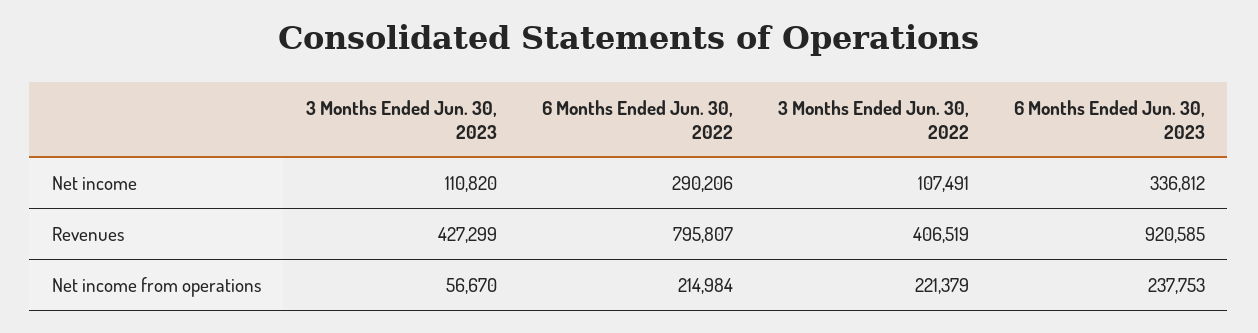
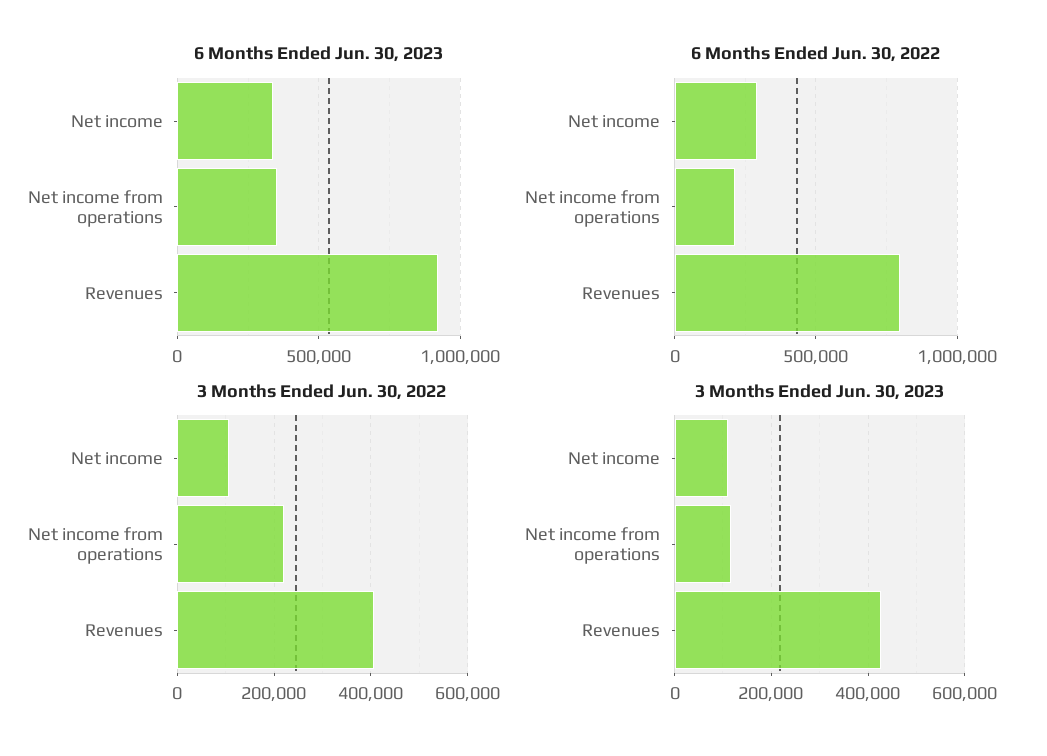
  {
    "3 Months Ended Jun. 30, 2023": {
      "Net income": 110820,
      "Revenues": 427299,
-     "Net income from operations": 56670
+     "Net income from operations": 120000
    },
    "6 Months Ended Jun. 30, 2022": {
      "Net income": 290206,
      "Revenues": 795807,
      "Net income from operations": 214984
    },
    "3 Months Ended Jun. 30, 2022": {
      "Net income": 107491,
      "Revenues": 406519,
      "Net income from operations": 221379
    },
    "6 Months Ended Jun. 30, 2023": {
      "Net income": 336812,
      "Revenues": 920585,
-     "Net income from operations": 237753
+     "Net income from operations": 350000
    }
  }

